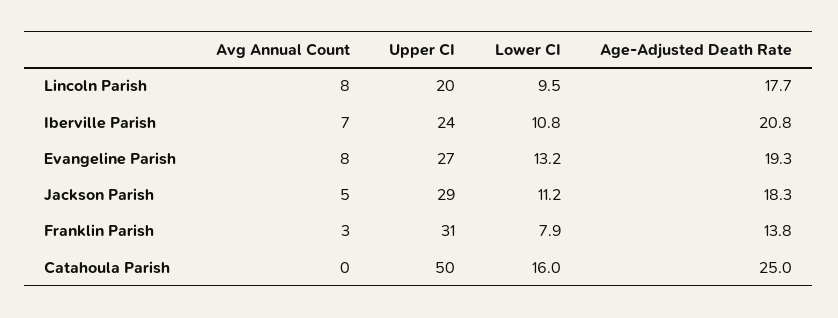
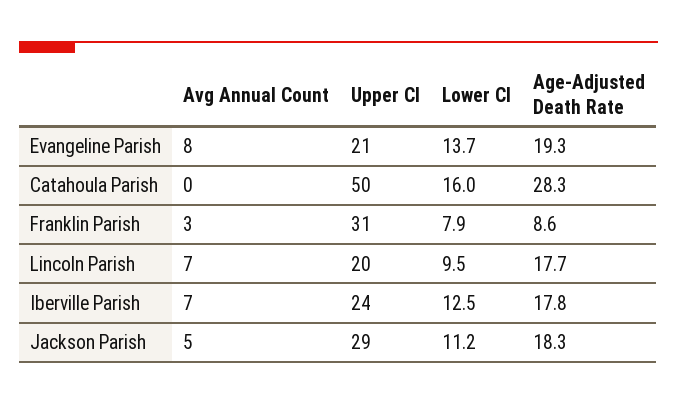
  {
    "Avg Annual Count": {
-     "Lincoln Parish": 8,
+     "Lincoln Parish": 7,
      "Iberville Parish": 7,
      "Evangeline Parish": 8,
      "Jackson Parish": 5,
      "Franklin Parish": 3,
      "Catahoula Parish": 0
    },
    "Upper CI": {
      "Lincoln Parish": 20,
      "Iberville Parish": 24,
-     "Evangeline Parish": 27,
+     "Evangeline Parish": 21,
      "Jackson Parish": 29,
      "Franklin Parish": 31,
      "Catahoula Parish": 50
    },
    "Lower CI": {
      "Lincoln Parish": 9.5,
-     "Iberville Parish": 10.8,
+     "Iberville Parish": 12.5,
-     "Evangeline Parish": 13.2,
+     "Evangeline Parish": 13.7,
      "Jackson Parish": 11.2,
      "Franklin Parish": 7.9,
      "Catahoula Parish": 16
    },
    "Age-Adjusted Death Rate": {
      "Lincoln Parish": 17.7,
-     "Iberville Parish": 20.8,
+     "Iberville Parish": 17.8,
      "Evangeline Parish": 19.3,
      "Jackson Parish": 18.3,
-     "Franklin Parish": 13.8,
+     "Franklin Parish": 8.6,
-     "Catahoula Parish": 25
+     "Catahoula Parish": 28.3
    }
  }

